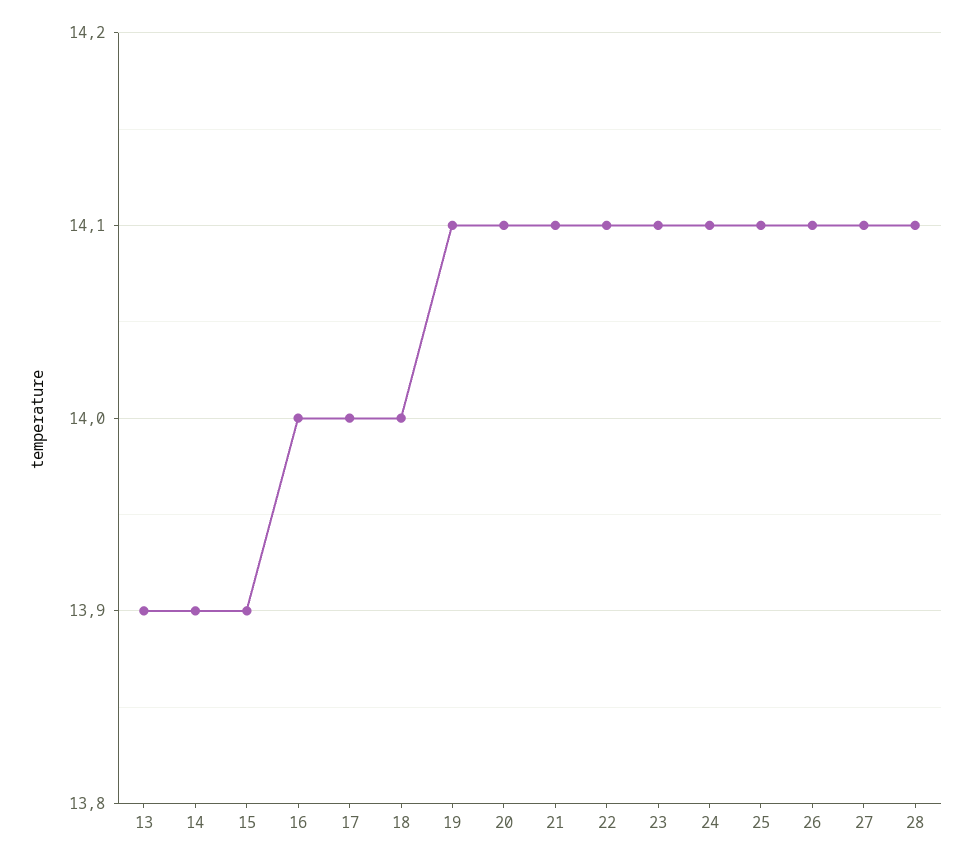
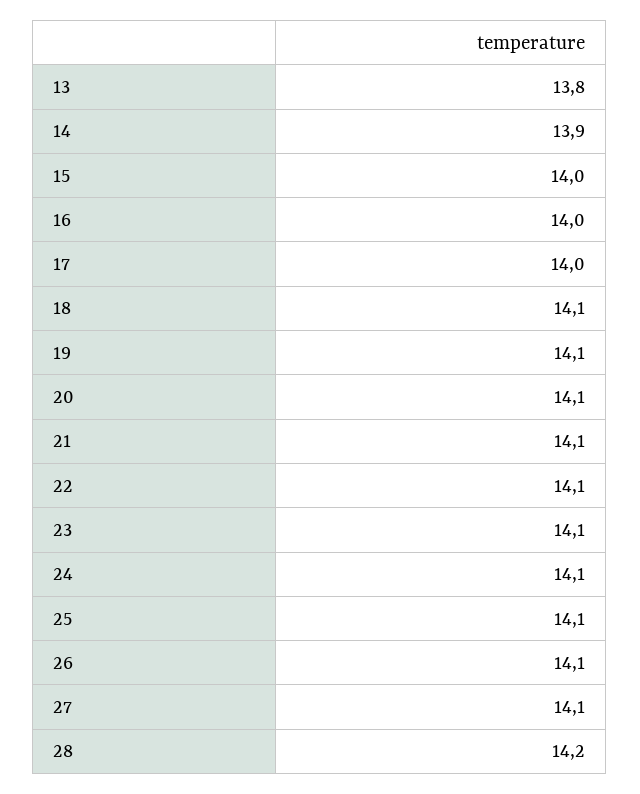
  {
-   "13": 13.9,
+   "13": 13.8,
    "14": 13.9,
-   "15": 13.9,
+   "15": 14,
    "16": 14,
    "17": 14,
-   "18": 14,
+   "18": 14.1,
    "19": 14.1,
    "20": 14.1,
    "21": 14.1,
    "22": 14.1,
    "23": 14.1,
    "24": 14.1,
    "25": 14.1,
    "26": 14.1,
    "27": 14.1,
-   "28": 14.1
+   "28": 14.2
  }

